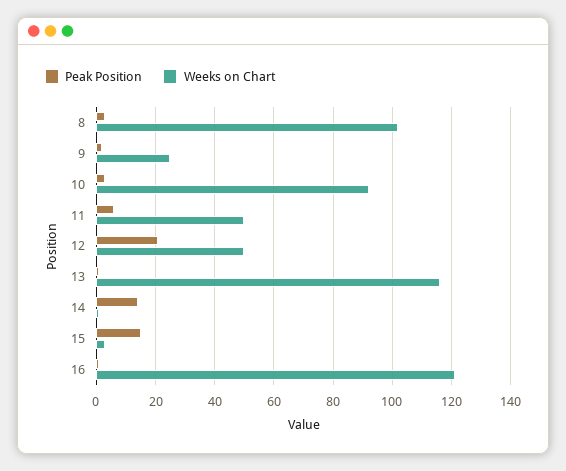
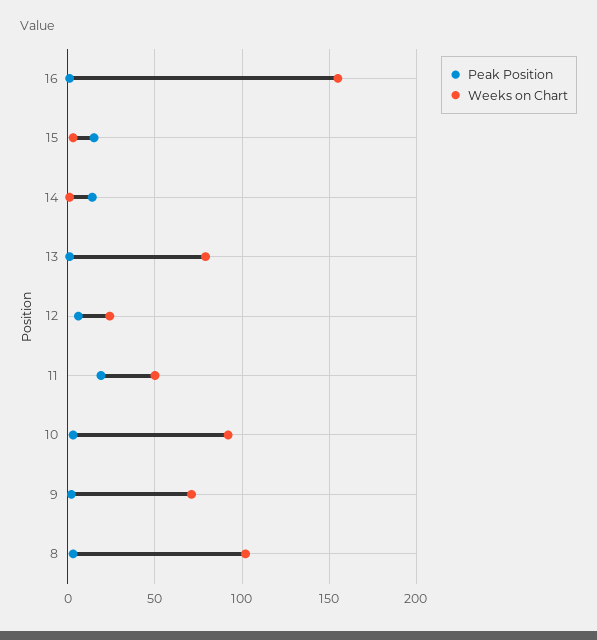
  {
    "Peak Position": {
      "8": 5,
      "9": 0,
      "10": 5,
-     "11": 5,
+     "11": 20,
-     "12": 20,
+     "12": 5,
      "13": 0,
      "14": 15,
      "15": 15,
      "16": 0
    },
    "Weeks on Chart": {
      "8": 100,
-     "9": 25,
+     "9": 70,
      "10": 90,
      "11": 50,
-     "12": 50,
+     "12": 25,
-     "13": 115,
+     "13": 80,
      "14": 0,
      "15": 5,
-     "16": 120
+     "16": 155
    }
  }

